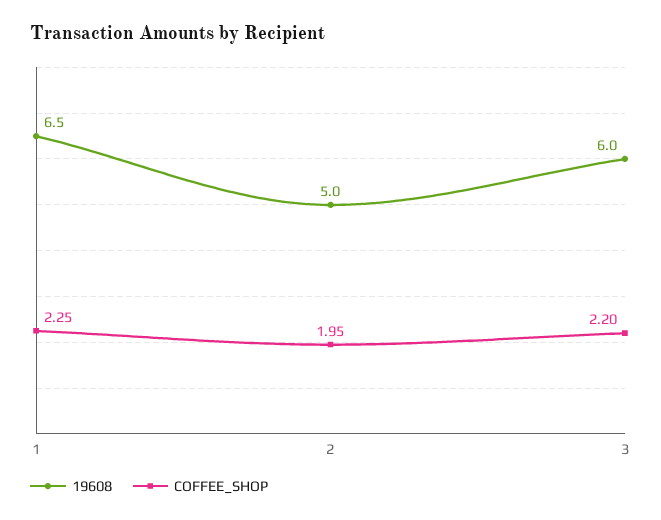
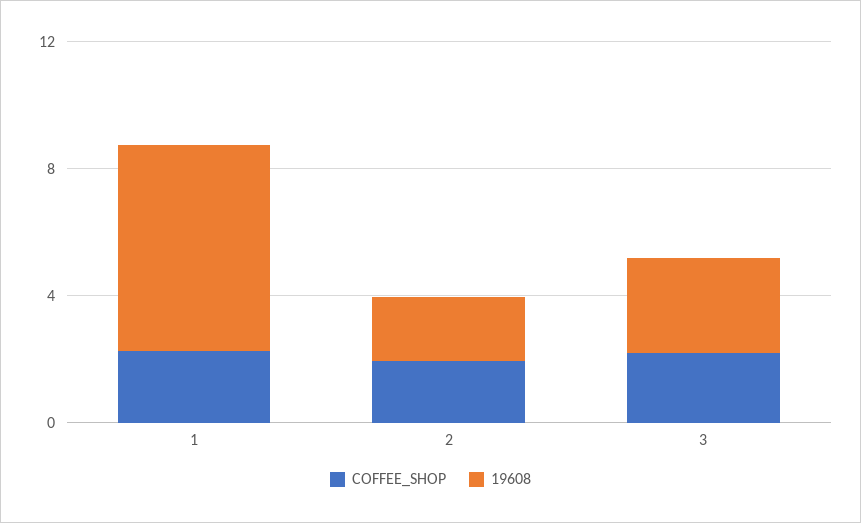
  {
    "19608": {
      "1": 6.5,
-     "2": 5,
+     "2": 2,
-     "3": 6
+     "3": 3
    },
    "COFFEE_SHOP": {
      "1": 2.25,
      "2": 1.95,
      "3": 2.2
    }
  }

